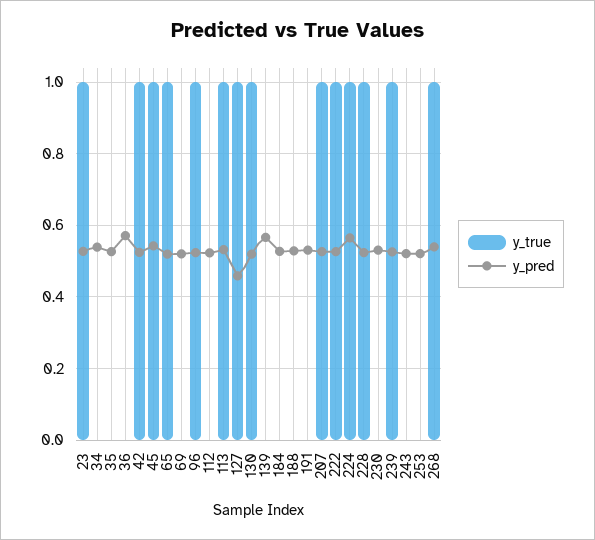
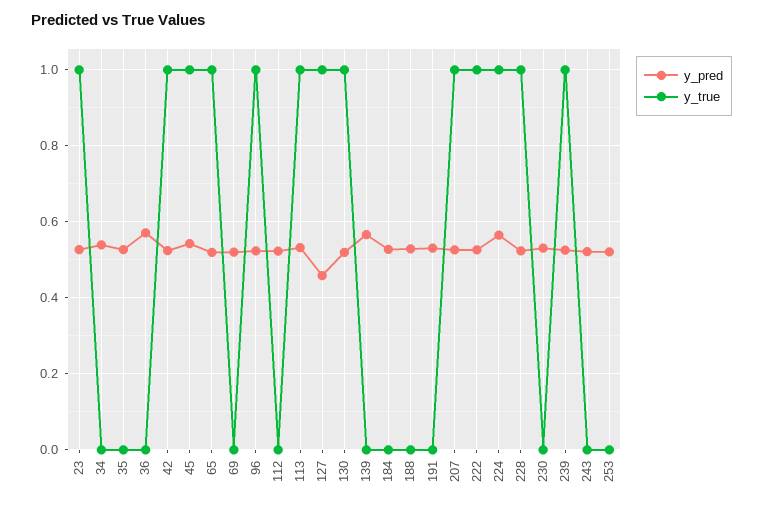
  {
    "y_true": {
      "23": 1,
      "34": 0,
      "35": 0,
      "36": 0,
      "42": 1,
      "45": 1,
      "65": 1,
      "69": 0,
      "96": 1,
      "112": 0,
      "113": 1,
      "127": 1,
      "130": 1,
      "139": 0,
      "184": 0,
      "188": 0,
      "191": 0,
      "207": 1,
      "222": 1,
      "224": 1,
      "228": 1,
      "230": 0,
      "239": 1,
      "243": 0,
-     "253": 0,
+     "253": 0
-     "268": 1
    },
    "y_pred": {
      "23": 0.52,
      "34": 0.54,
      "35": 0.52,
      "36": 0.58,
      "42": 0.52,
      "45": 0.54,
      "65": 0.52,
      "69": 0.52,
      "96": 0.52,
      "112": 0.52,
      "113": 0.54,
      "127": 0.46,
      "130": 0.52,
      "139": 0.56,
      "184": 0.52,
      "188": 0.52,
      "191": 0.54,
      "207": 0.52,
      "222": 0.52,
      "224": 0.56,
      "228": 0.52,
      "230": 0.54,
      "239": 0.52,
      "243": 0.52,
-     "253": 0.52,
+     "253": 0.52
-     "268": 0.54
    }
  }

